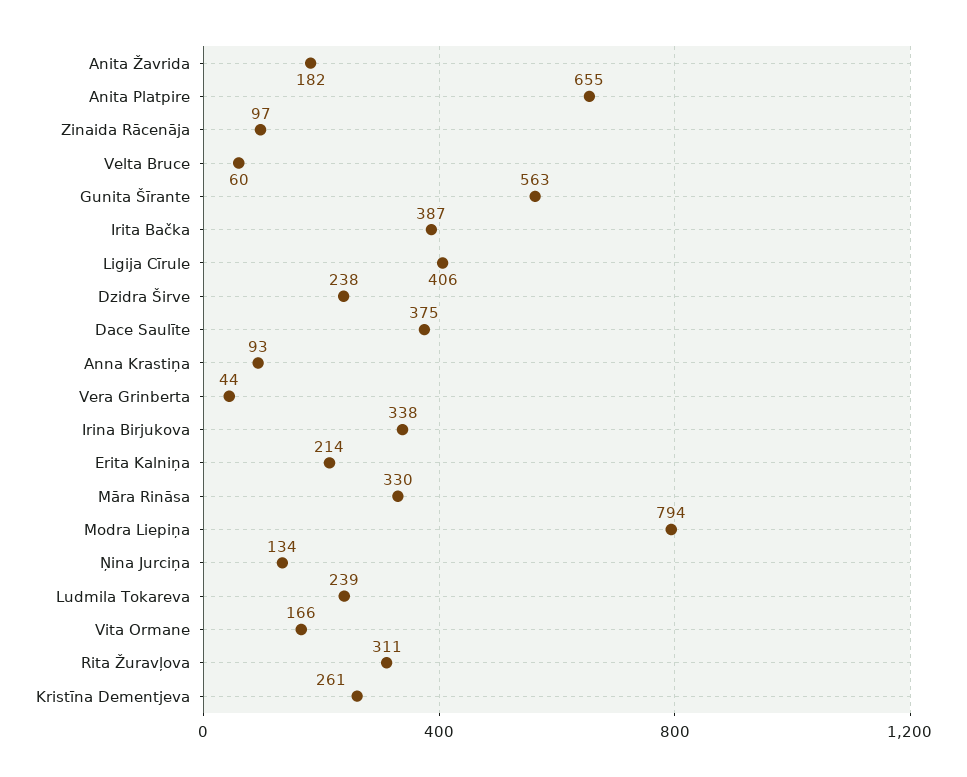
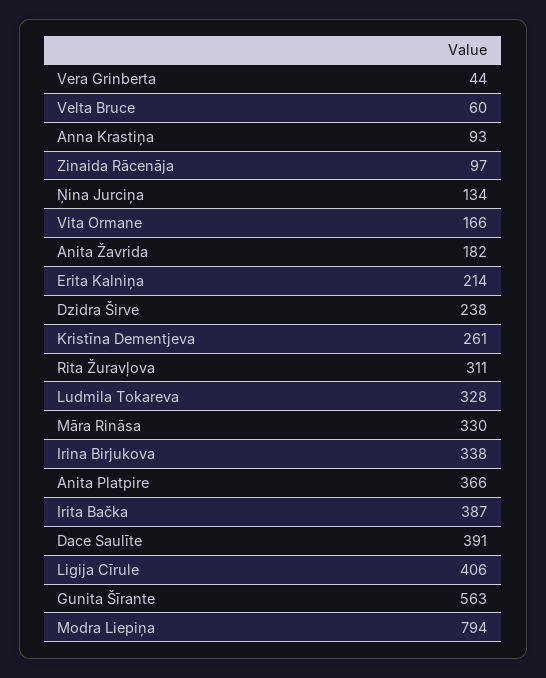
  {
    "Anita Žavrida": 182,
-   "Anita Platpire": 655,
+   "Anita Platpire": 366,
    "Zinaida Rācenāja": 97,
    "Velta Bruce": 60,
    "Gunita Šīrante": 563,
    "Irita Bačka": 387,
    "Ligija Cīrule": 406,
    "Dzidra Širve": 238,
-   "Dace Saulīte": 375,
+   "Dace Saulīte": 391,
    "Anna Krastiņa": 93,
    "Vera Grinberta": 44,
    "Irina Birjukova": 338,
    "Erita Kalniņa": 214,
    "Māra Rināsa": 330,
    "Modra Liepiņa": 794,
    "Ņina Jurciņa": 134,
-   "Ludmila Tokareva": 239,
+   "Ludmila Tokareva": 328,
    "Vita Ormane": 166,
    "Rita Žuravļova": 311,
    "Kristīna Dementjeva": 261
  }

